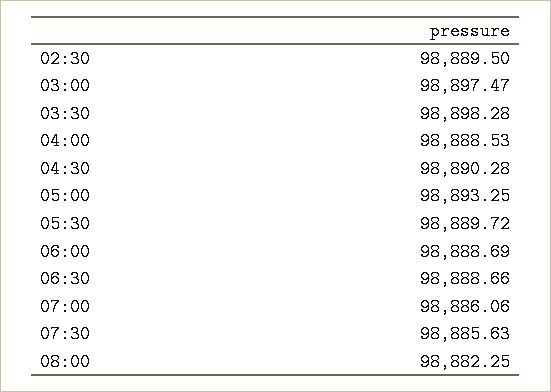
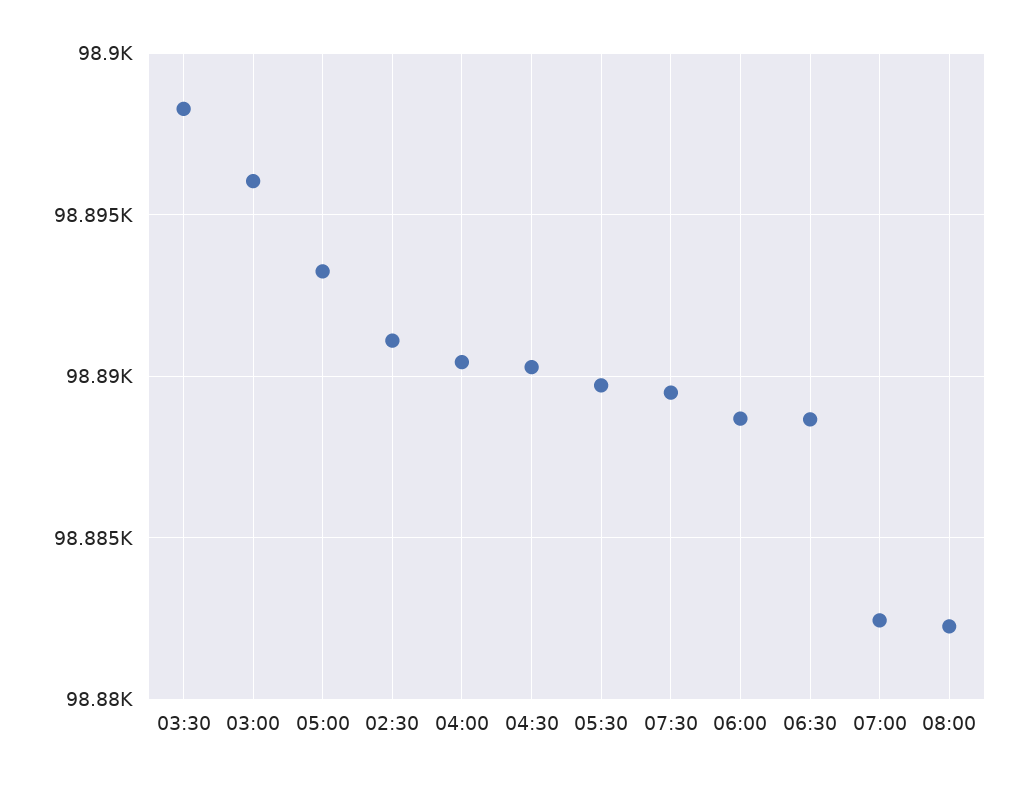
  {
-   "02:30": 98889.5,
+   "02:30": 98891,
-   "03:00": 98897.47,
+   "03:00": 98896,
    "03:30": 98898.28,
-   "04:00": 98888.53,
+   "04:00": 98890.5,
    "04:30": 98890.28,
    "05:00": 98893.25,
    "05:30": 98889.72,
    "06:00": 98888.69,
    "06:30": 98888.66,
-   "07:00": 98886.06,
+   "07:00": 98882.5,
-   "07:30": 98885.63,
+   "07:30": 98889.5,
    "08:00": 98882.25
  }

